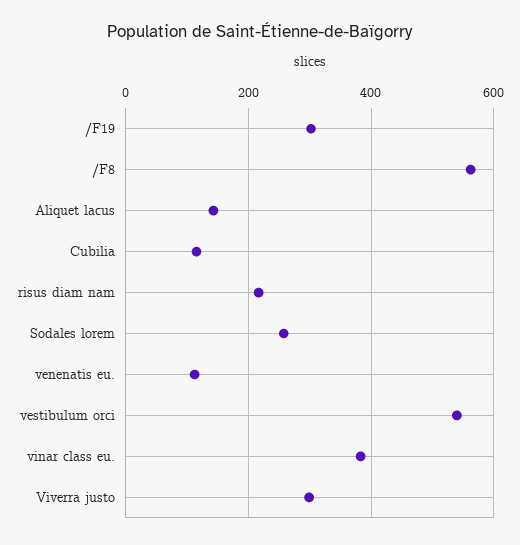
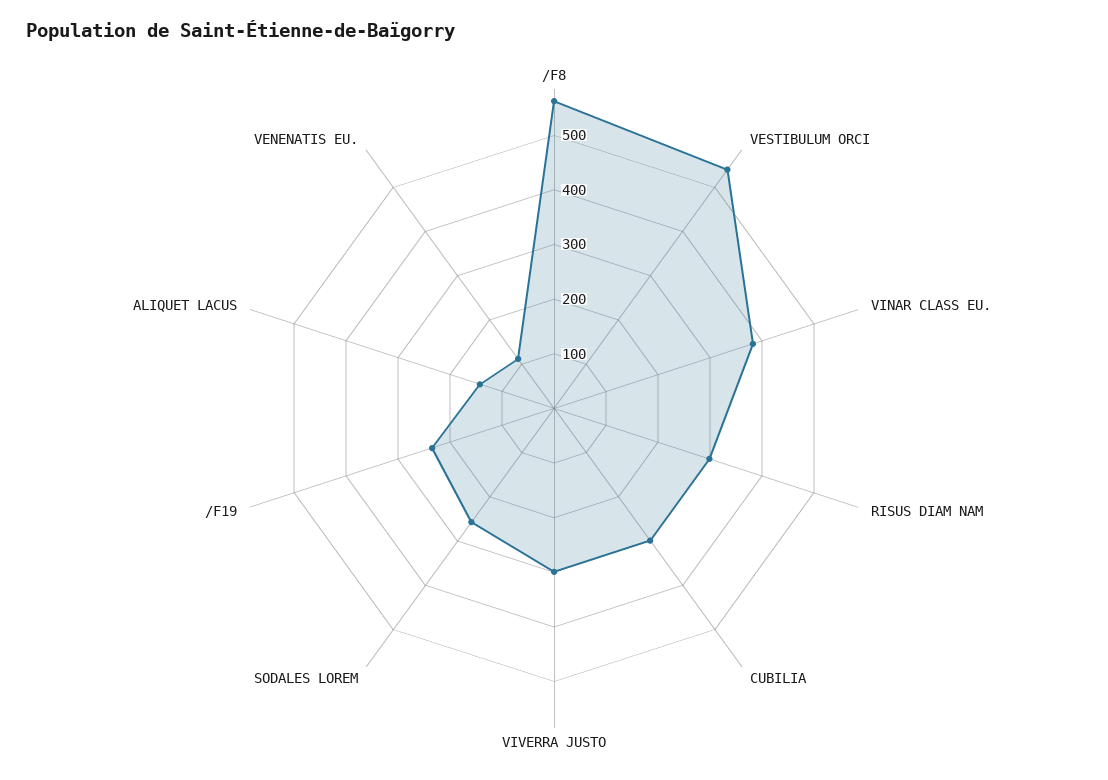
  {
-   "/F19": 300,
+   "/F19": 240,
    "/F8": 560,
    "Aliquet lacus": 140,
-   "Cubilia": 120,
+   "Cubilia": 300,
-   "risus diam nam": 220,
+   "risus diam nam": 300,
    "Sodales lorem": 260,
    "venenatis eu.": 120,
    "vestibulum orci": 540,
    "vinar class eu.": 380,
    "Viverra justo": 300
  }

